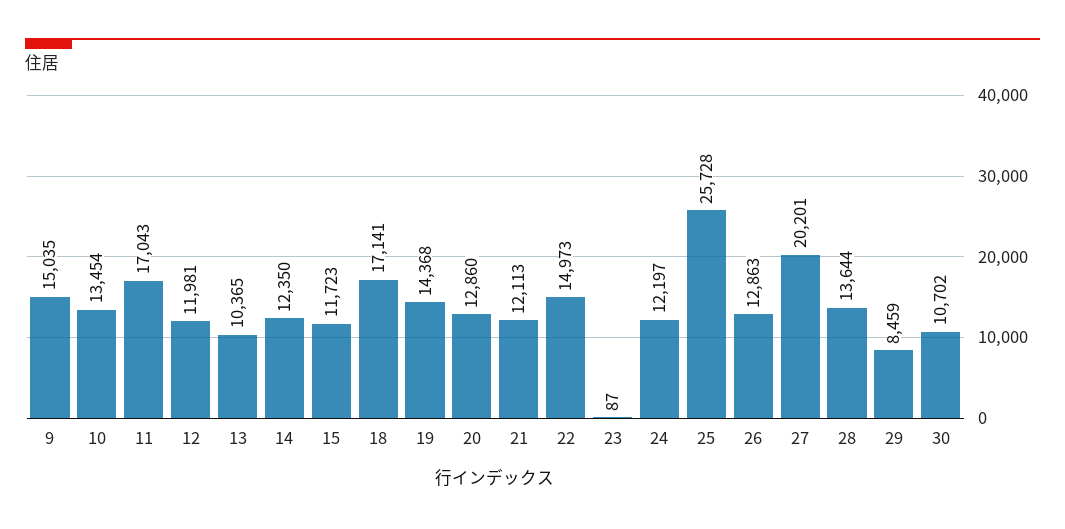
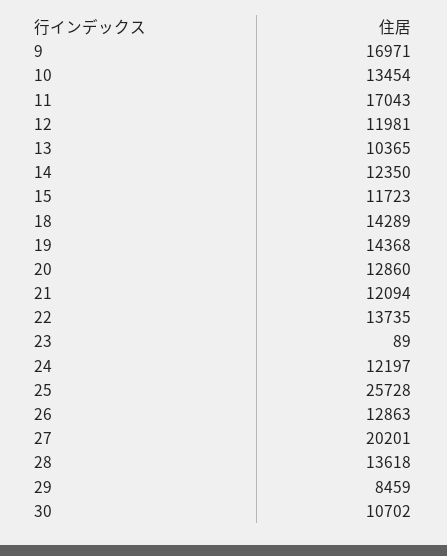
  {
-   "9": 15035,
+   "9": 16971,
    "10": 13454,
    "11": 17043,
    "12": 11981,
    "13": 10365,
    "14": 12350,
    "15": 11723,
-   "18": 17141,
+   "18": 14289,
    "19": 14368,
    "20": 12860,
-   "21": 12113,
+   "21": 12094,
-   "22": 14973,
+   "22": 13735,
-   "23": 87,
+   "23": 89,
    "24": 12197,
    "25": 25728,
    "26": 12863,
    "27": 20201,
-   "28": 13644,
+   "28": 13618,
    "29": 8459,
    "30": 10702
  }

